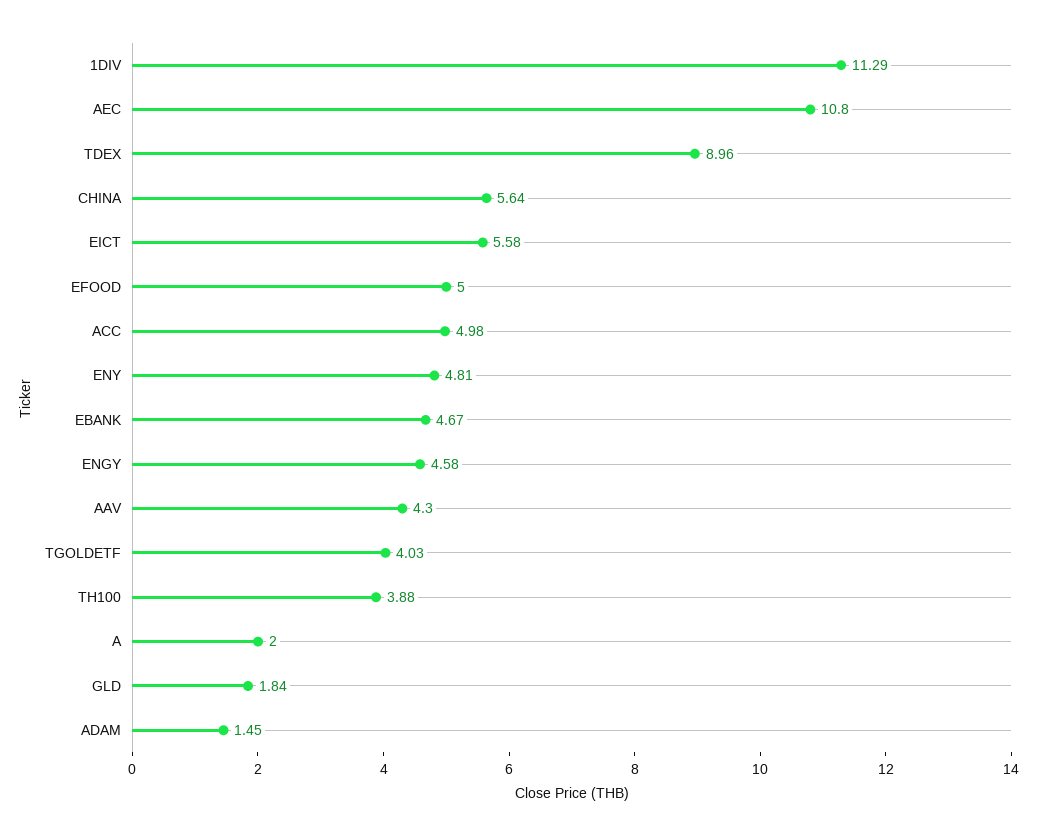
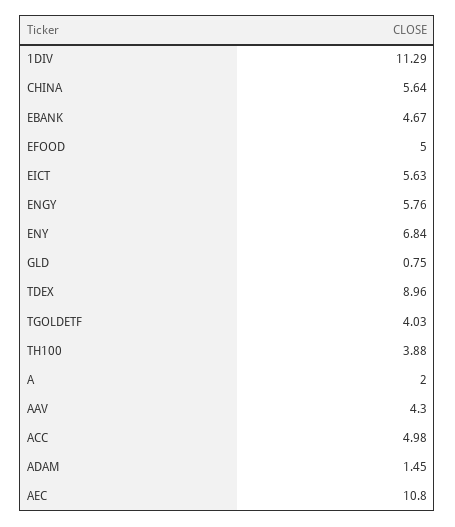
  {
    "1DIV": 11.29,
    "AEC": 10.8,
    "TDEX": 8.96,
    "CHINA": 5.64,
-   "EICT": 5.58,
+   "EICT": 5.63,
    "EFOOD": 5,
    "ACC": 4.98,
-   "ENY": 4.81,
+   "ENY": 6.84,
    "EBANK": 4.67,
-   "ENGY": 4.58,
+   "ENGY": 5.76,
    "AAV": 4.3,
    "TGOLDETF": 4.03,
    "TH100": 3.88,
    "A": 2,
-   "GLD": 1.84,
+   "GLD": 0.75,
    "ADAM": 1.45
  }

